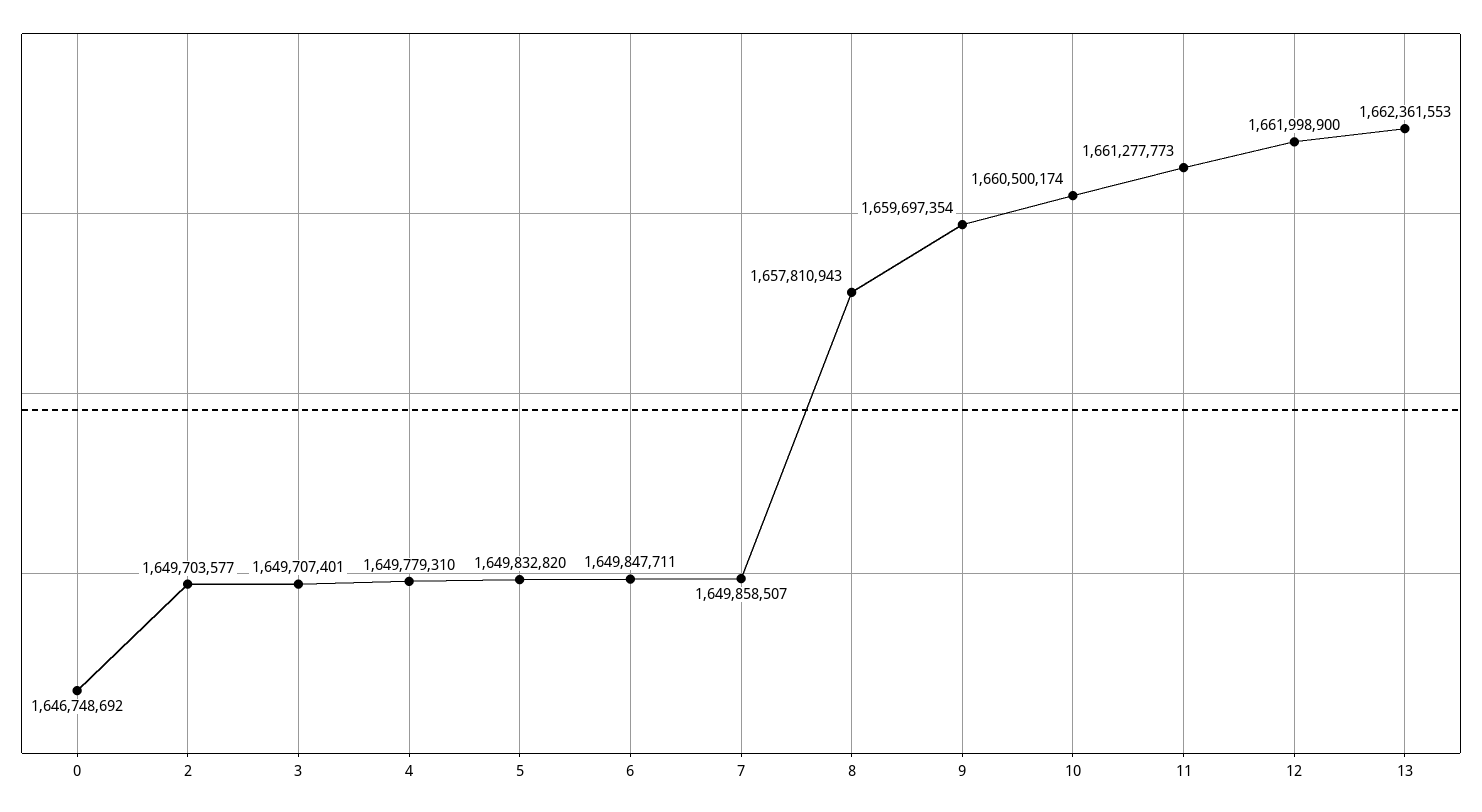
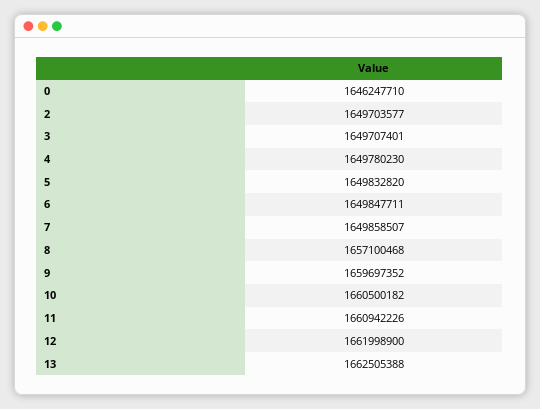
  {
-   "0": 1646748692,
+   "0": 1646247710,
    "2": 1649703577,
    "3": 1649707401,
-   "4": 1649779310,
+   "4": 1649780230,
    "5": 1649832820,
    "6": 1649847711,
    "7": 1649858507,
-   "8": 1657810943,
+   "8": 1657100468,
-   "9": 1659697354,
+   "9": 1659697352,
-   "10": 1660500174,
+   "10": 1660500182,
-   "11": 1661277773,
+   "11": 1660942226,
    "12": 1661998900,
-   "13": 1662361553
+   "13": 1662505388
  }

